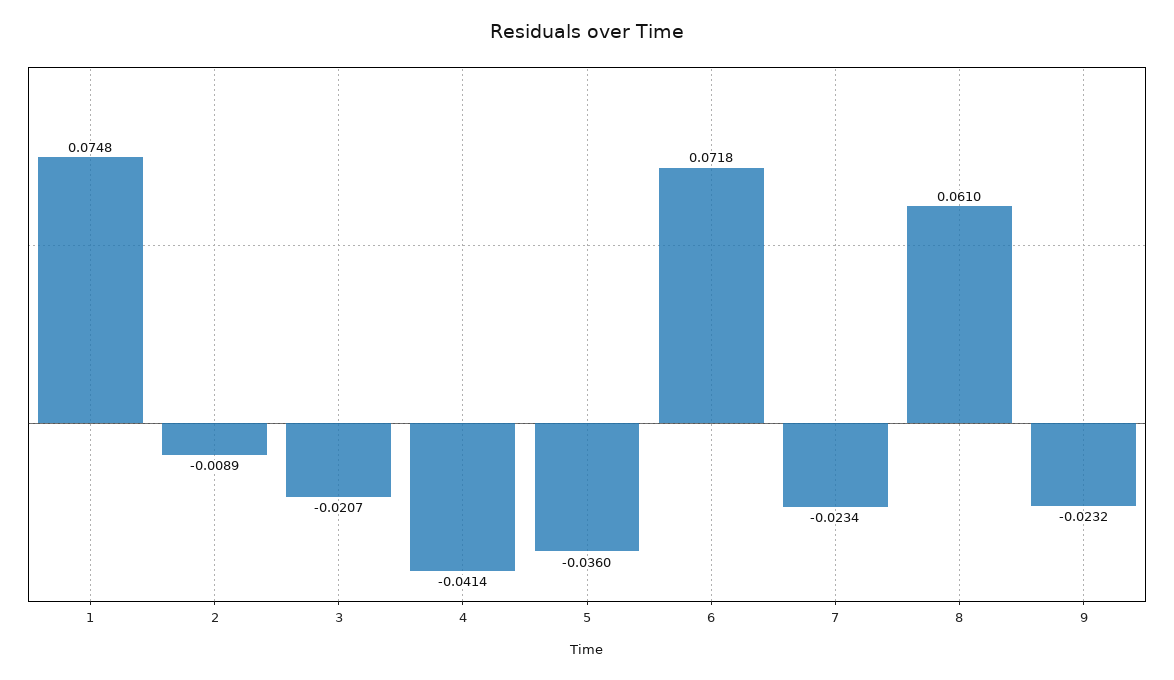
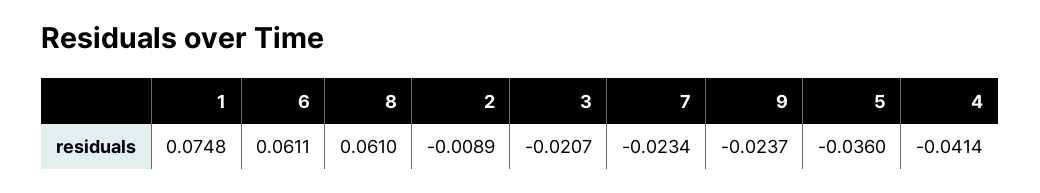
  {
    "1": 0.0748,
    "2": -0.0089,
    "3": -0.0207,
    "4": -0.0414,
    "5": -0.036,
-   "6": 0.0718,
+   "6": 0.0611,
    "7": -0.0234,
    "8": 0.061,
-   "9": -0.0232
+   "9": -0.0237
  }

